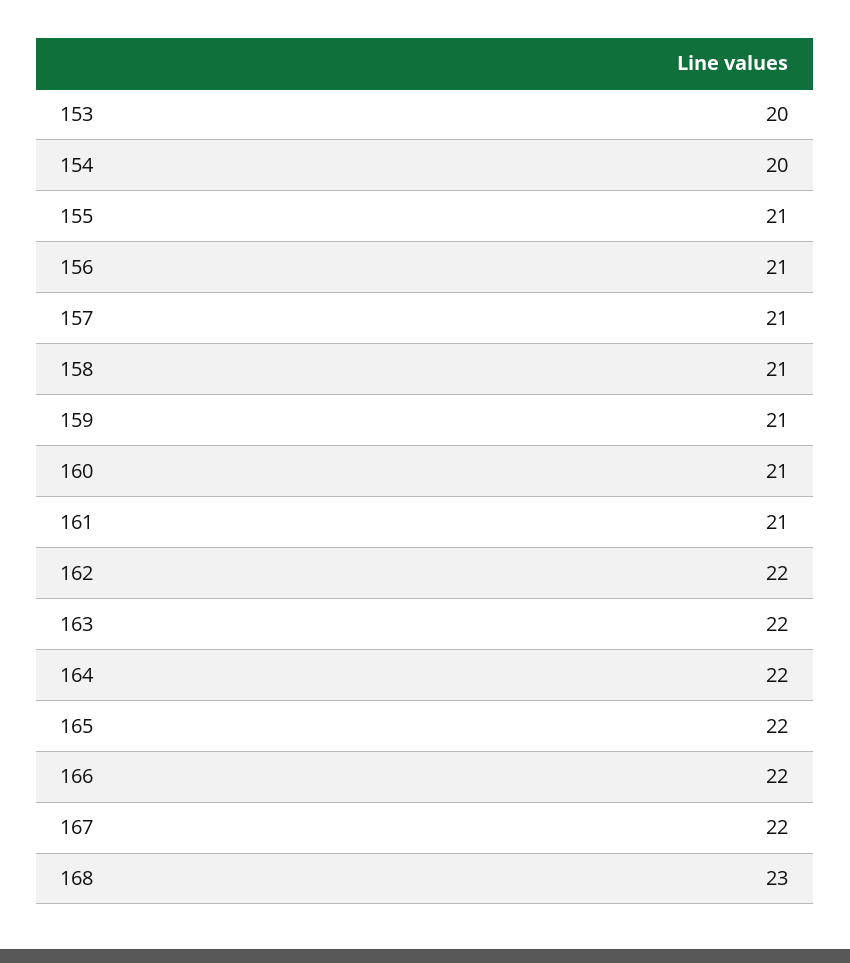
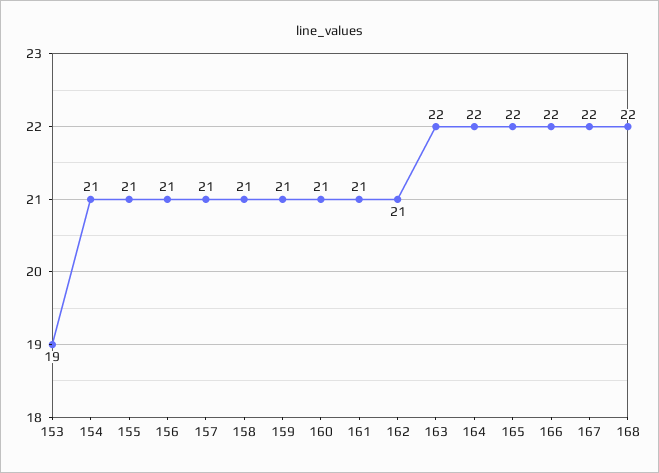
  {
-   "153": 20,
+   "153": 19,
-   "154": 20,
+   "154": 21,
    "155": 21,
    "156": 21,
    "157": 21,
    "158": 21,
    "159": 21,
    "160": 21,
    "161": 21,
-   "162": 22,
+   "162": 21,
    "163": 22,
    "164": 22,
    "165": 22,
    "166": 22,
    "167": 22,
-   "168": 23
+   "168": 22
  }

